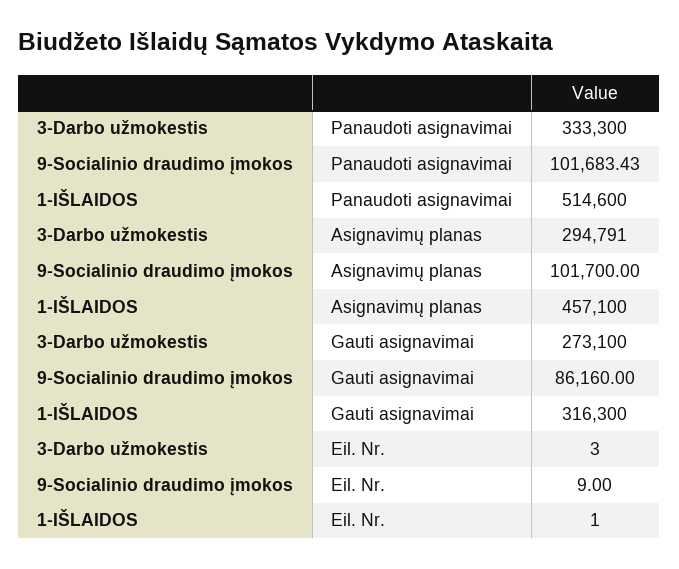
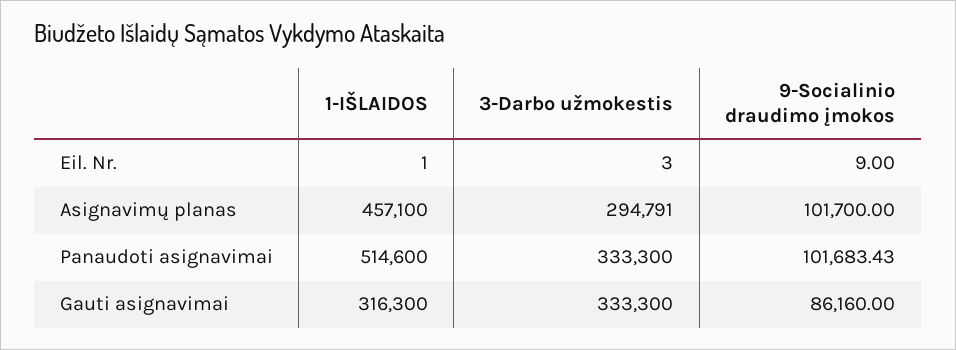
  {
    "3-Darbo užmokestis": {
      "Panaudoti asignavimai": 333300,
      "Asignavimų planas": 294791,
-     "Gauti asignavimai": 273100,
+     "Gauti asignavimai": 333300,
      "Eil. Nr.": 3
    },
    "9-Socialinio draudimo įmokos": {
      "Panaudoti asignavimai": 101683.43,
      "Asignavimų planas": 101700,
      "Gauti asignavimai": 86160,
      "Eil. Nr.": 9
    },
    "1-IŠLAIDOS": {
      "Panaudoti asignavimai": 514600,
      "Asignavimų planas": 457100,
      "Gauti asignavimai": 316300,
      "Eil. Nr.": 1
    }
  }

